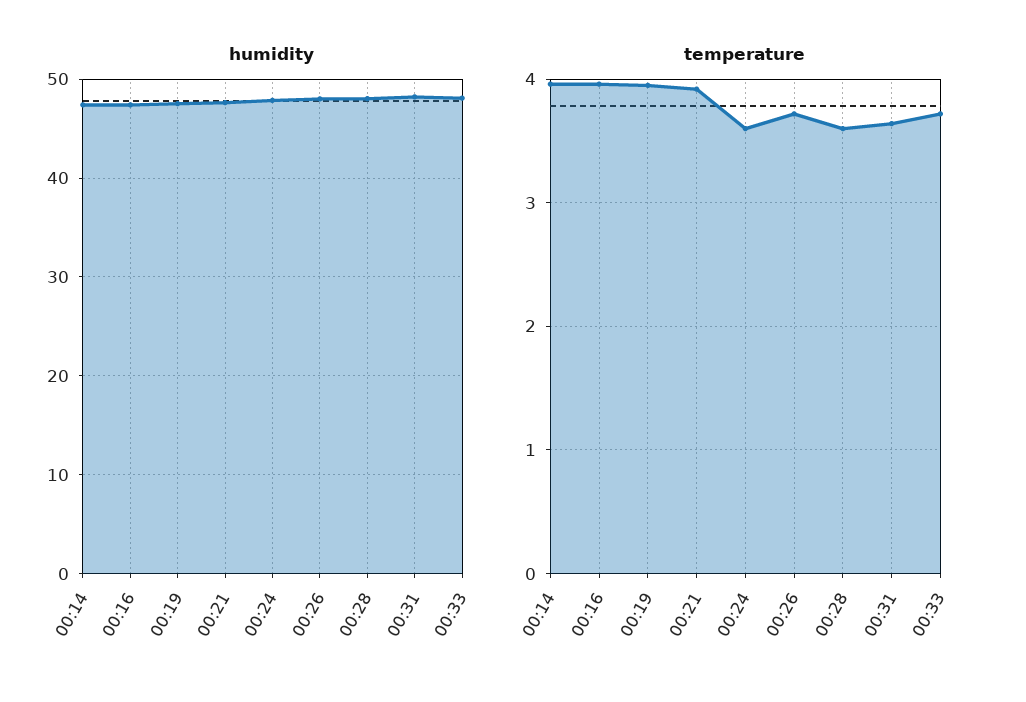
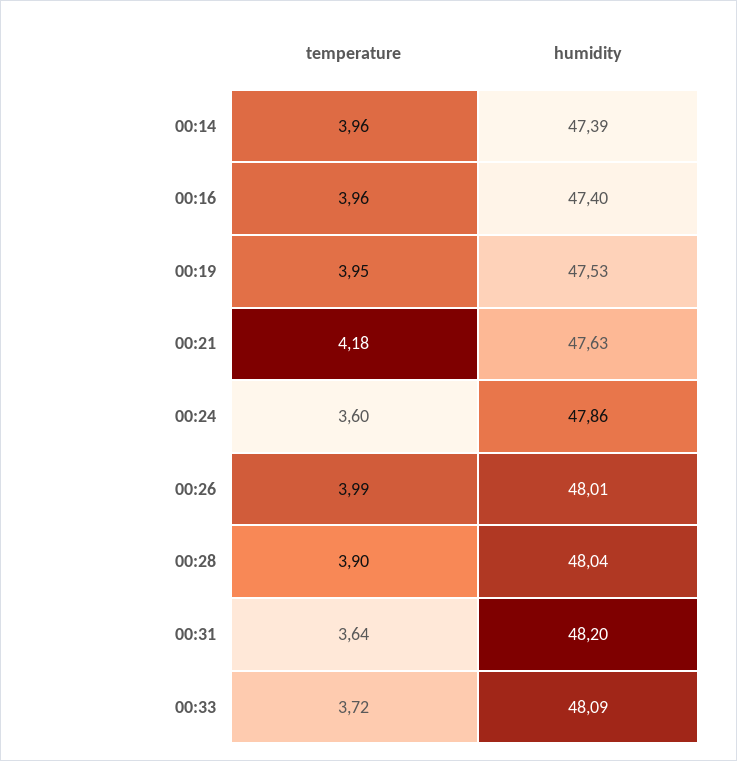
  {
    "humidity": {
      "00:14": 47.39,
      "00:16": 47.4,
      "00:19": 47.53,
      "00:21": 47.63,
      "00:24": 47.86,
      "00:26": 48.01,
      "00:28": 48.04,
      "00:31": 48.2,
      "00:33": 48.09
    },
    "temperature": {
      "00:14": 3.96,
      "00:16": 3.96,
      "00:19": 3.95,
-     "00:21": 3.9,
+     "00:21": 4.18,
      "00:24": 3.6,
-     "00:26": 3.7,
+     "00:26": 3.99,
-     "00:28": 3.6,
+     "00:28": 3.9,
      "00:31": 3.64,
      "00:33": 3.72
    }
  }

